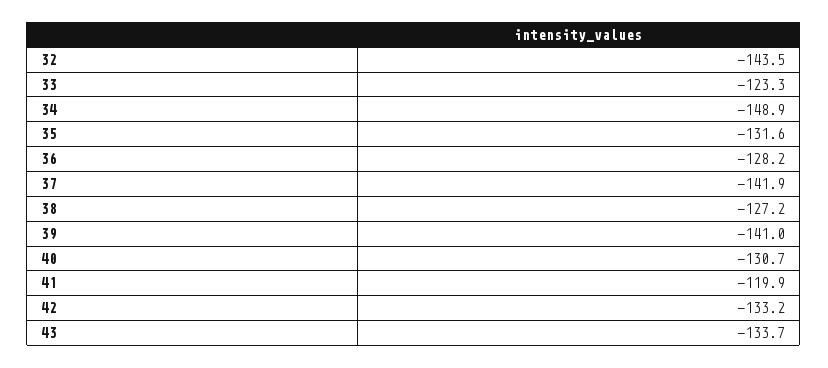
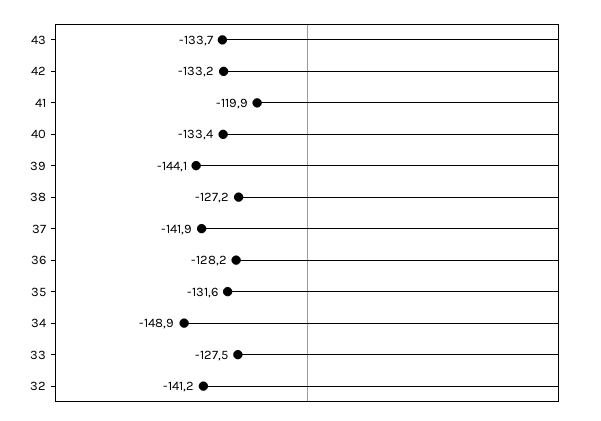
  {
-   "32": -143.5,
+   "32": -141.2,
-   "33": -123.3,
+   "33": -127.5,
    "34": -148.9,
    "35": -131.6,
    "36": -128.2,
    "37": -141.9,
    "38": -127.2,
-   "39": -141,
+   "39": -144.1,
-   "40": -130.7,
+   "40": -133.4,
    "41": -119.9,
    "42": -133.2,
    "43": -133.7
  }

